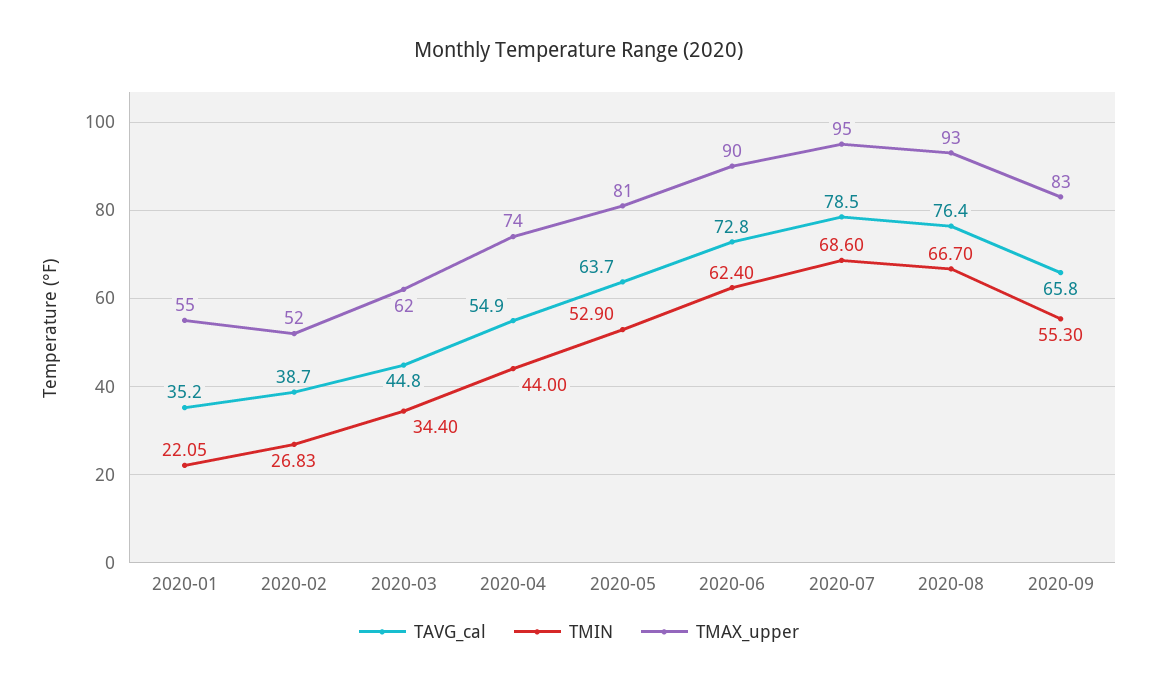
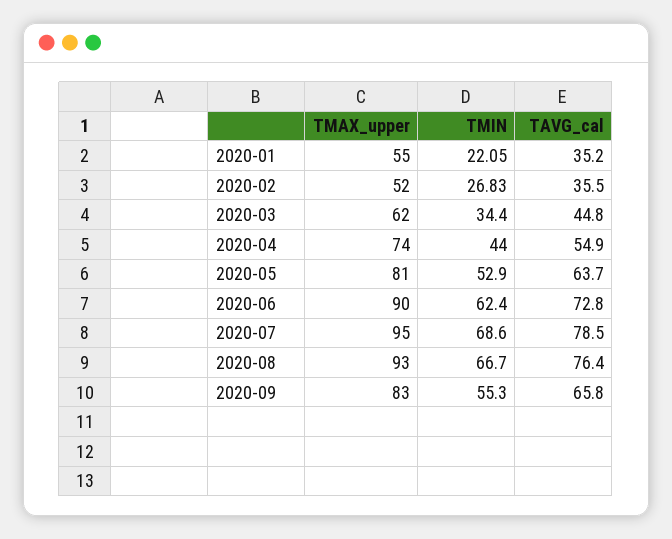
  {
    "TAVG_cal": {
      "2020-01": 35.2,
-     "2020-02": 38.7,
+     "2020-02": 35.5,
      "2020-03": 44.8,
      "2020-04": 54.9,
      "2020-05": 63.7,
      "2020-06": 72.8,
      "2020-07": 78.5,
      "2020-08": 76.4,
      "2020-09": 65.8
    },
    "TMIN": {
      "2020-01": 22.05,
      "2020-02": 26.83,
      "2020-03": 34.4,
      "2020-04": 44,
      "2020-05": 52.9,
      "2020-06": 62.4,
      "2020-07": 68.6,
      "2020-08": 66.7,
      "2020-09": 55.3
    },
    "TMAX_upper": {
      "2020-01": 55,
      "2020-02": 52,
      "2020-03": 62,
      "2020-04": 74,
      "2020-05": 81,
      "2020-06": 90,
      "2020-07": 95,
      "2020-08": 93,
      "2020-09": 83
    }
  }

